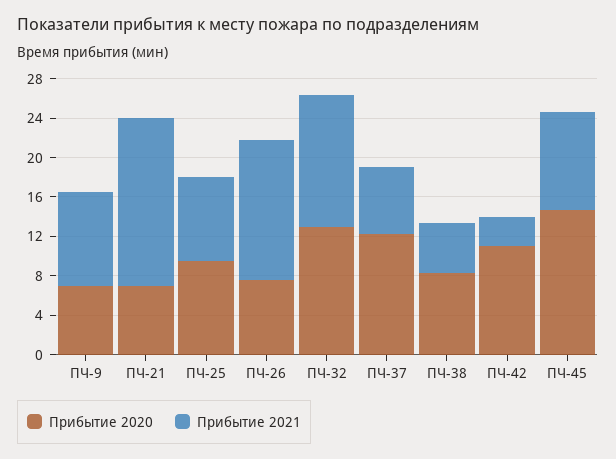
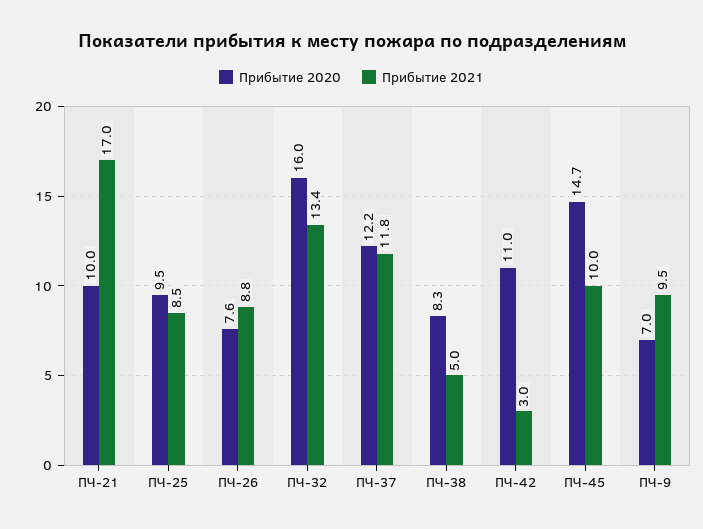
  {
    "Прибытие 2020": {
      "ПЧ-9": 7,
-     "ПЧ-21": 7,
+     "ПЧ-21": 10,
      "ПЧ-25": 9.5,
      "ПЧ-26": 7.6,
-     "ПЧ-32": 13,
+     "ПЧ-32": 16,
      "ПЧ-37": 12.2,
      "ПЧ-38": 8.3,
      "ПЧ-42": 11,
      "ПЧ-45": 14.7
    },
    "Прибытие 2021": {
      "ПЧ-9": 9.5,
      "ПЧ-21": 17,
      "ПЧ-25": 8.5,
-     "ПЧ-26": 14,
+     "ПЧ-26": 8.8,
      "ПЧ-32": 13.4,
-     "ПЧ-37": 7,
+     "ПЧ-37": 11.8,
      "ПЧ-38": 5,
      "ПЧ-42": 3,
      "ПЧ-45": 10
    }
  }

